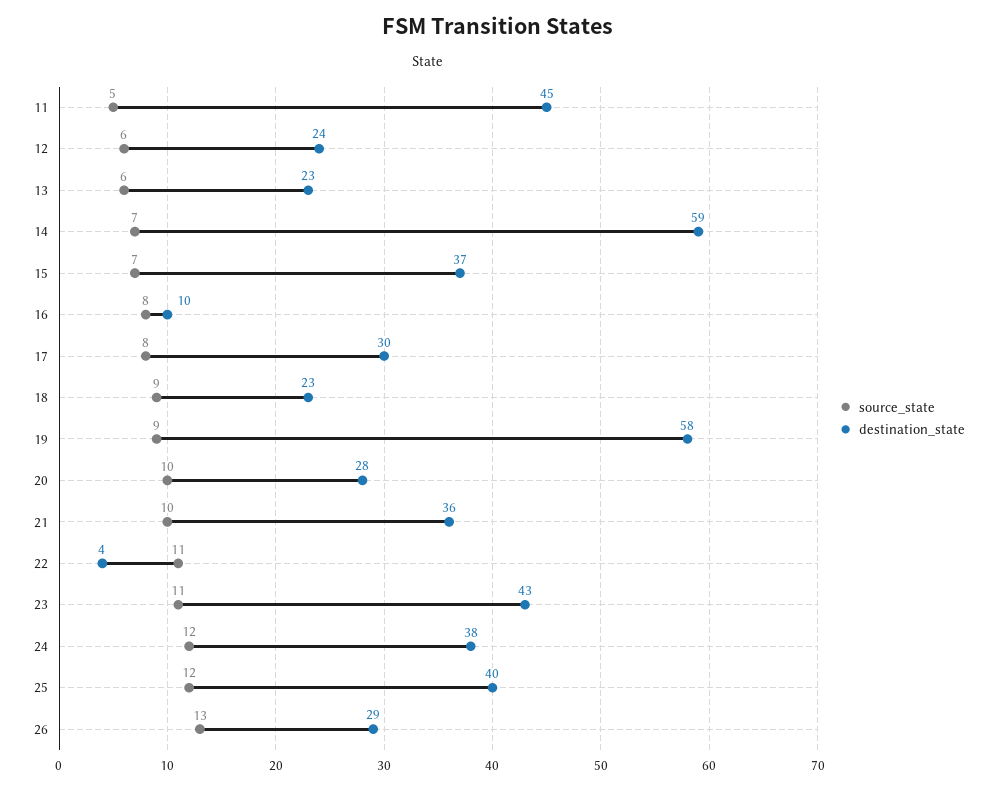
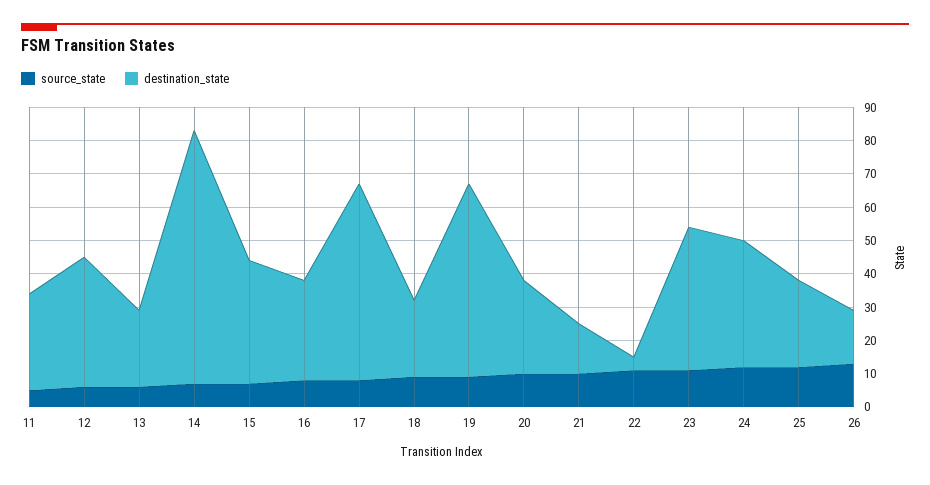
  {
    "source_state": {
      "11": 5,
      "12": 6,
      "13": 6,
      "14": 7,
      "15": 7,
      "16": 8,
      "17": 8,
      "18": 9,
      "19": 9,
      "20": 10,
      "21": 10,
      "22": 11,
      "23": 11,
      "24": 12,
      "25": 12,
      "26": 13
    },
    "destination_state": {
-     "11": 45,
+     "11": 30,
-     "12": 24,
+     "12": 40,
      "13": 23,
-     "14": 59,
+     "14": 75,
      "15": 37,
-     "16": 10,
+     "16": 30,
-     "17": 30,
+     "17": 60,
      "18": 23,
      "19": 58,
      "20": 28,
-     "21": 36,
+     "21": 15,
      "22": 4,
      "23": 43,
      "24": 38,
-     "25": 40,
+     "25": 25,
-     "26": 29
+     "26": 15
    }
  }

